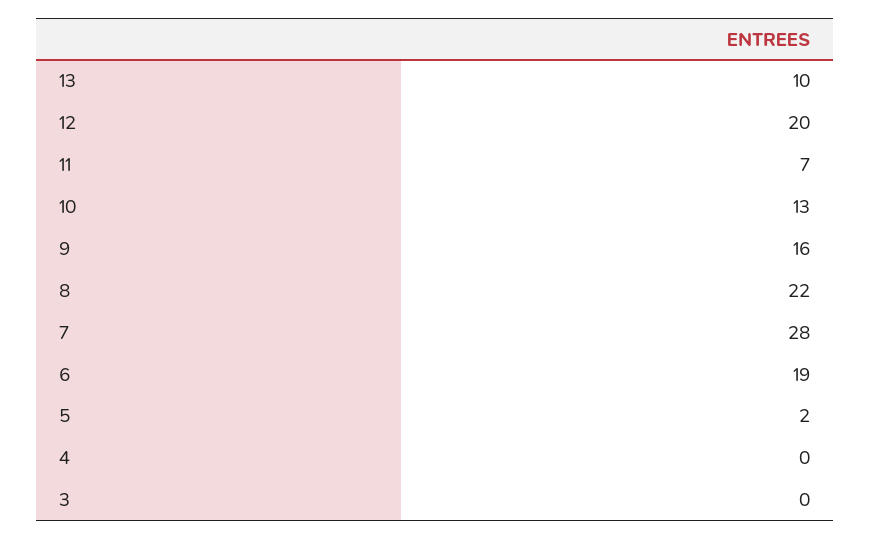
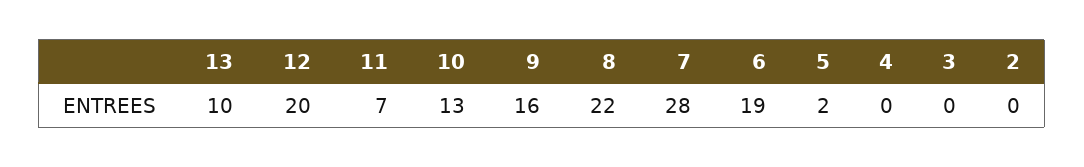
  {
    "13": 10,
    "12": 20,
    "11": 7,
    "10": 13,
    "9": 16,
    "8": 22,
    "7": 28,
    "6": 19,
    "5": 2,
    "4": 0,
-   "3": 0
+   "3": 0,
+   "2": 0
  }

